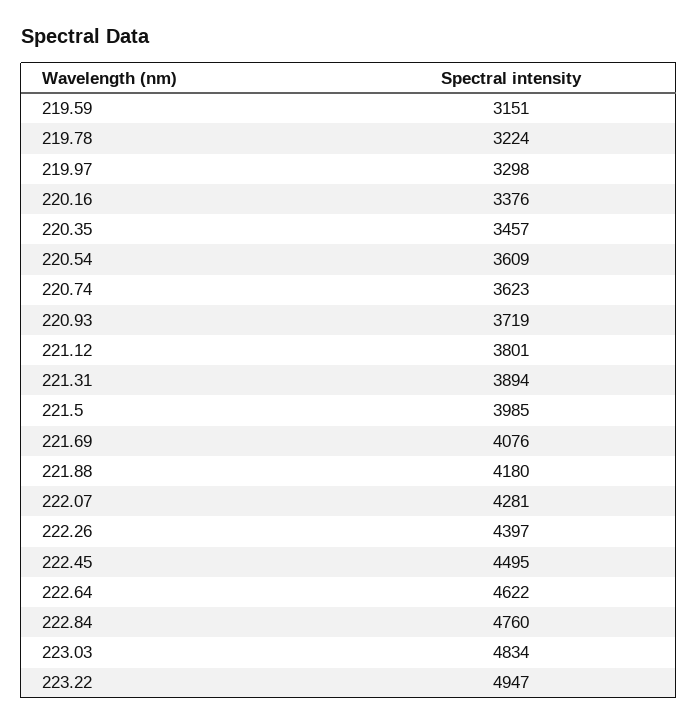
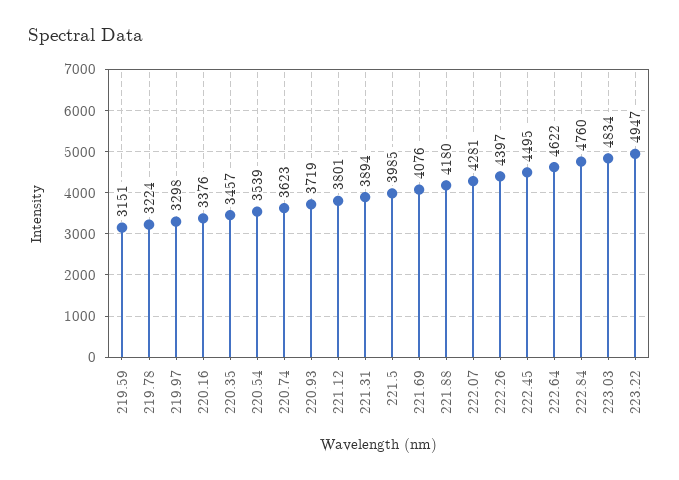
  {
    "219.59": 3151,
    "219.78": 3224,
    "219.97": 3298,
    "220.16": 3376,
    "220.35": 3457,
-   "220.54": 3609,
+   "220.54": 3539,
    "220.74": 3623,
    "220.93": 3719,
    "221.12": 3801,
    "221.31": 3894,
    "221.5": 3985,
    "221.69": 4076,
    "221.88": 4180,
    "222.07": 4281,
    "222.26": 4397,
    "222.45": 4495,
    "222.64": 4622,
    "222.84": 4760,
    "223.03": 4834,
    "223.22": 4947
  }

